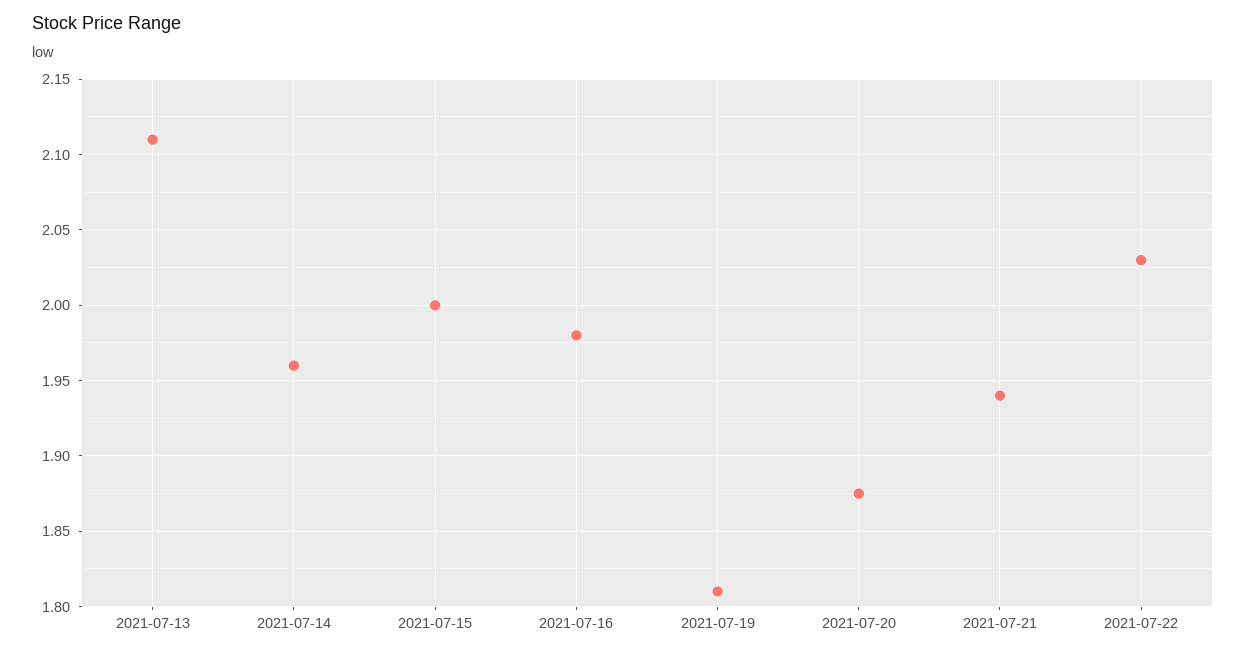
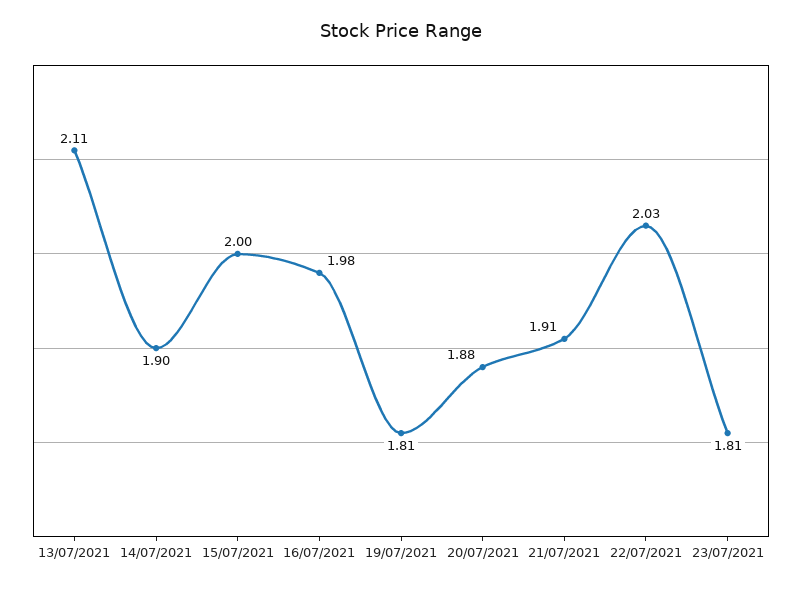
  {
    "2021-07-13": 2.11,
-   "2021-07-14": 1.96,
+   "2021-07-14": 1.9,
    "2021-07-15": 2,
    "2021-07-16": 1.98,
    "2021-07-19": 1.81,
    "2021-07-20": 1.88,
-   "2021-07-21": 1.94,
+   "2021-07-21": 1.91,
-   "2021-07-22": 2.03
+   "2021-07-22": 2.03,
+   "23/07/2021": 1.81
  }

